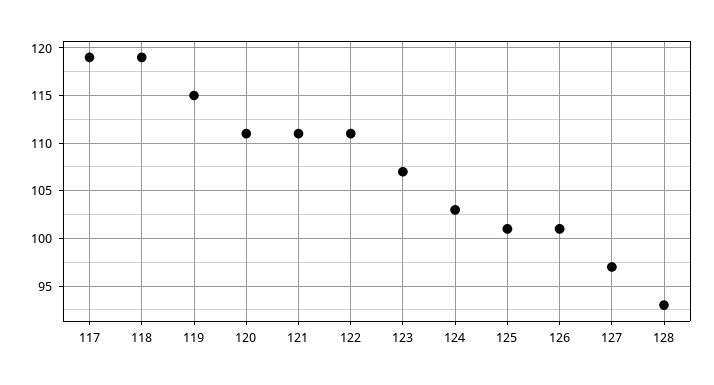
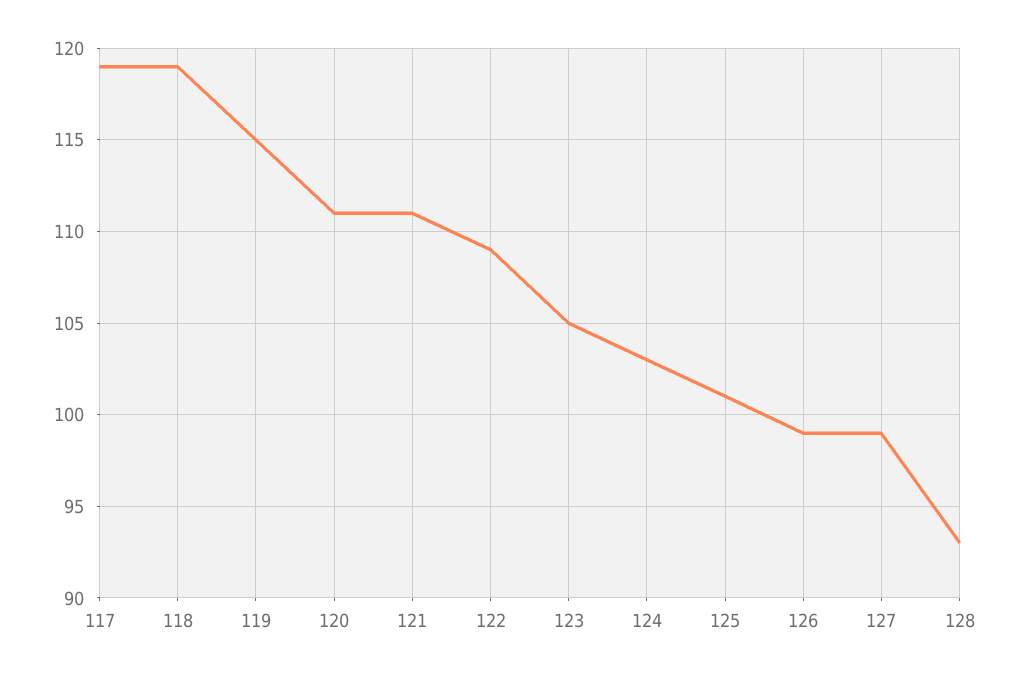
  {
    "117": 119,
    "118": 119,
    "119": 115,
    "120": 111,
    "121": 111,
-   "122": 111,
+   "122": 109,
-   "123": 107,
+   "123": 105,
    "124": 103,
    "125": 101,
-   "126": 101,
+   "126": 99,
-   "127": 97,
+   "127": 99,
    "128": 93
  }

